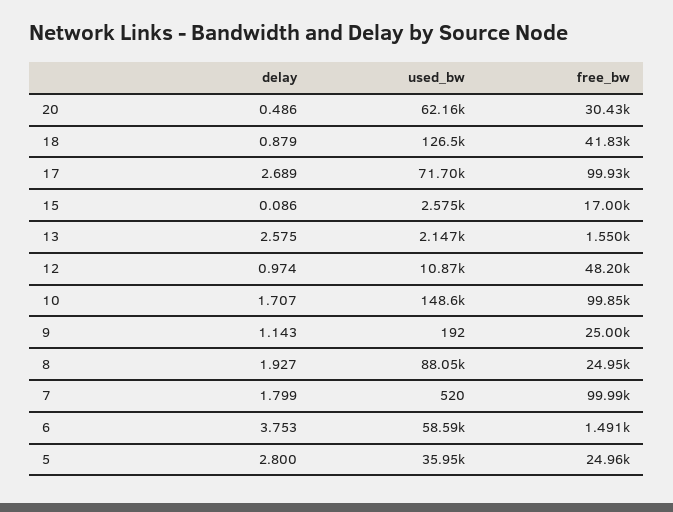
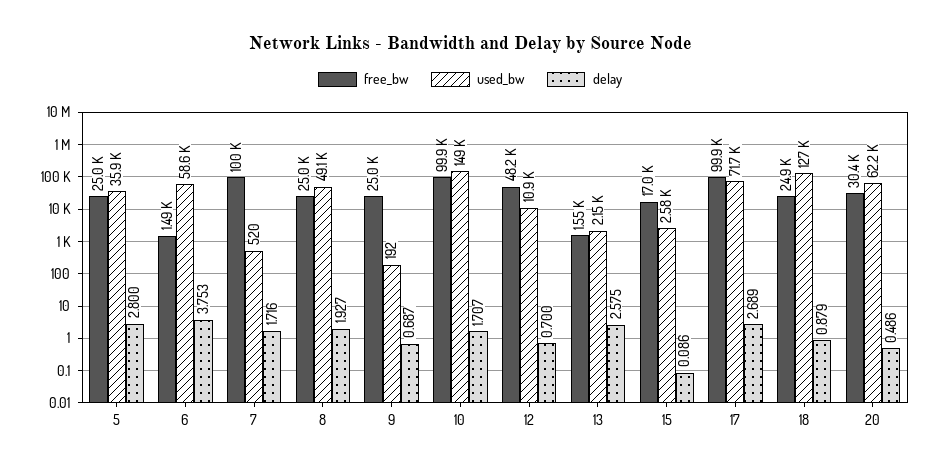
  {
    "delay": {
      "20": 0.486,
      "18": 0.879,
      "17": 2.689,
      "15": 0.086,
      "13": 2.575,
-     "12": 0.974,
+     "12": 0.7,
      "10": 1.707,
-     "9": 1.143,
+     "9": 0.687,
      "8": 1.927,
-     "7": 1.799,
+     "7": 1.716,
      "6": 3.753,
      "5": 2.8
    },
    "used_bw": {
      "20": 62160,
      "18": 126500,
      "17": 71700,
      "15": 2575,
      "13": 2147,
      "12": 10870,
      "10": 148600,
      "9": 192,
-     "8": 88050,
+     "8": 49100,
      "7": 520,
      "6": 58590,
      "5": 35950
    },
    "free_bw": {
      "20": 30430,
-     "18": 41830,
+     "18": 24900,
      "17": 99930,
      "15": 17000,
      "13": 1550,
      "12": 48200,
      "10": 99850,
      "9": 25000,
      "8": 24950,
      "7": 99990,
      "6": 1491,
      "5": 24960
    }
  }

